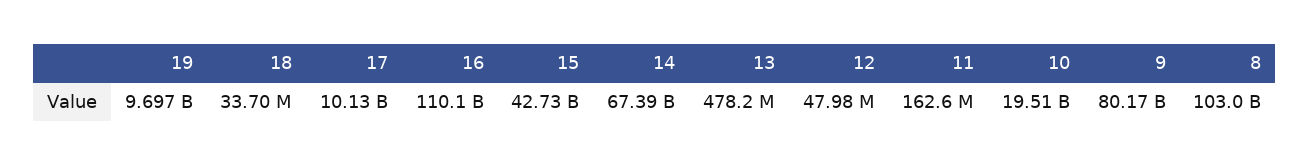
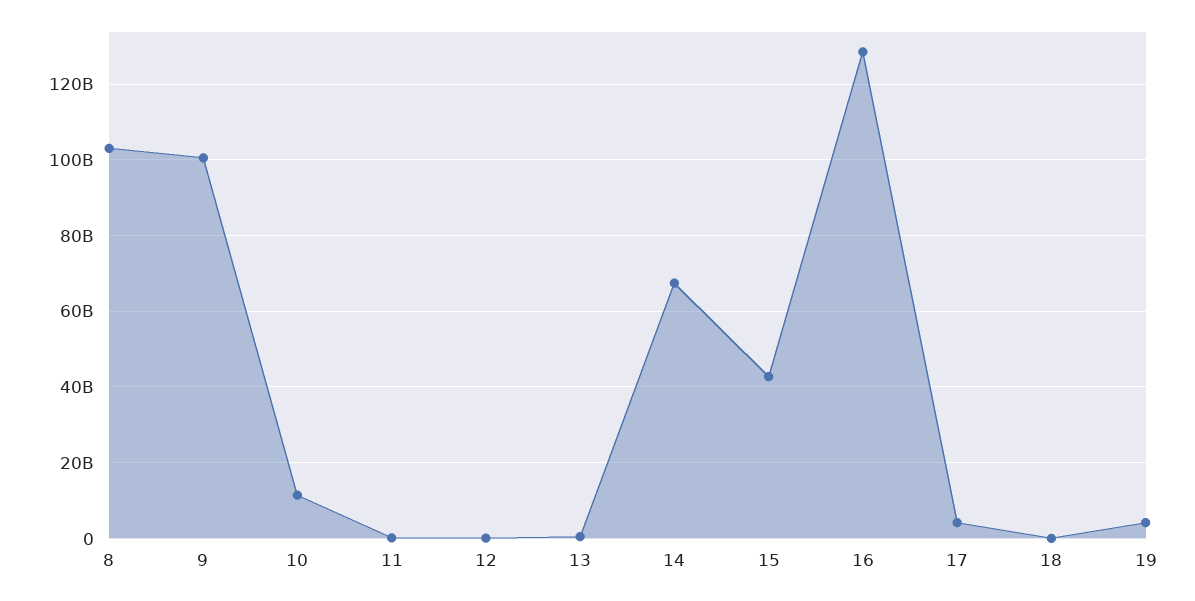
  {
-   "19": 9697000000,
+   "19": 4000000000,
    "18": 33700000,
-   "17": 10130000000,
+   "17": 4000000000,
-   "16": 110100000000,
+   "16": 128000000000,
    "15": 42730000000,
    "14": 67390000000,
    "13": 478200000,
    "12": 47980000,
    "11": 162600000,
-   "10": 19510000000,
+   "10": 12000000000,
-   "9": 80170000000,
+   "9": 100000000000,
    "8": 103000000000
  }

